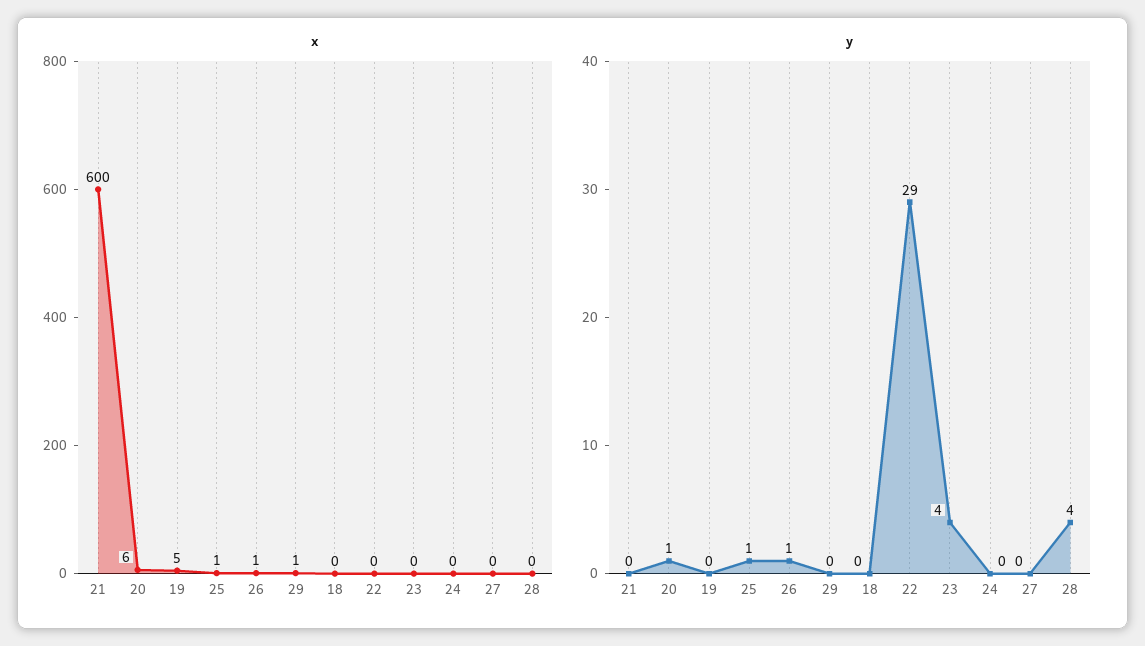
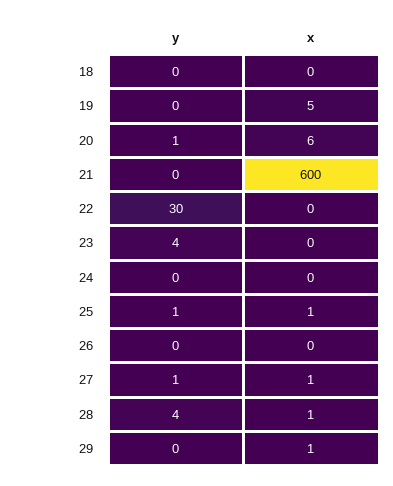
  {
    "x": {
      "21": 600,
      "20": 6,
      "19": 5,
      "25": 1,
-     "26": 1,
+     "26": 0,
      "29": 1,
      "18": 0,
      "22": 0,
      "23": 0,
      "24": 0,
-     "27": 0,
+     "27": 1,
-     "28": 0
+     "28": 1
    },
    "y": {
      "21": 0,
      "20": 1,
      "19": 0,
      "25": 1,
-     "26": 1,
+     "26": 0,
      "29": 0,
      "18": 0,
-     "22": 29,
+     "22": 30,
      "23": 4,
      "24": 0,
-     "27": 0,
+     "27": 1,
      "28": 4
    }
  }

